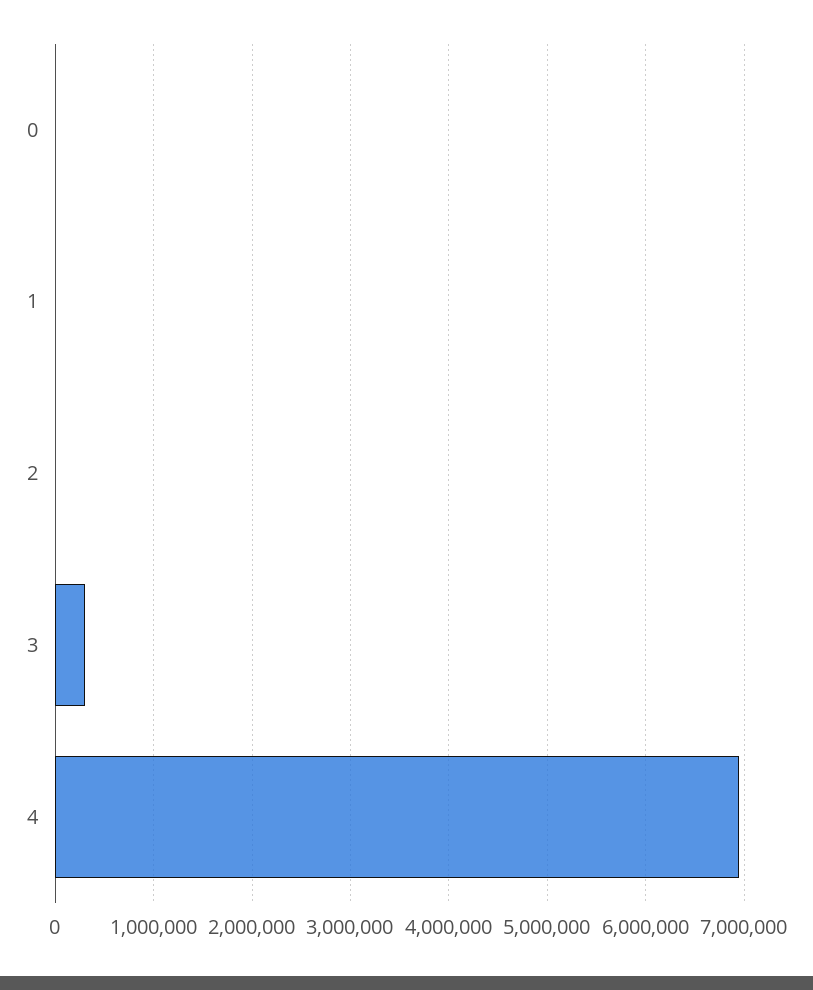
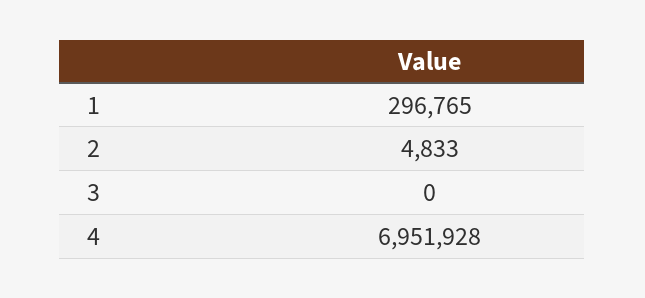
  {
-   "0": 0,
-   "1": 0,
+   "1": 296765,
    "2": 4833,
-   "3": 300000,
+   "3": 0,
    "4": 6951928
  }

